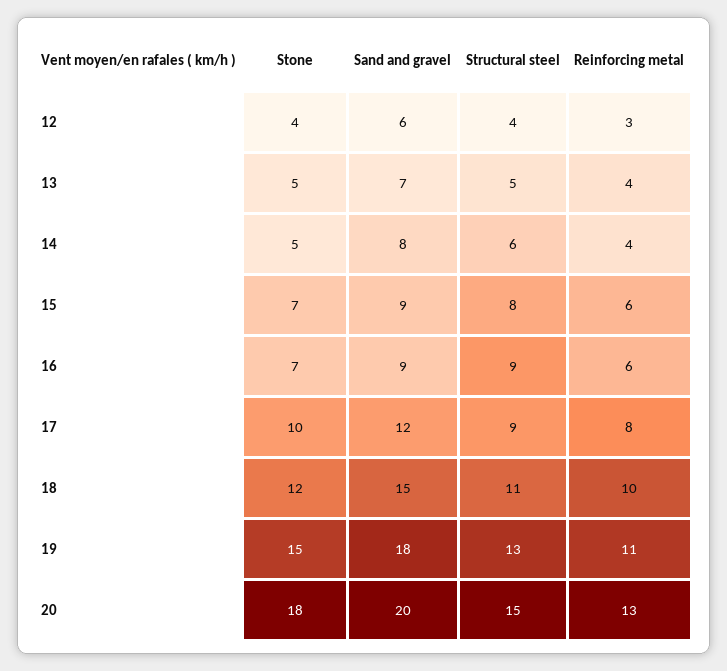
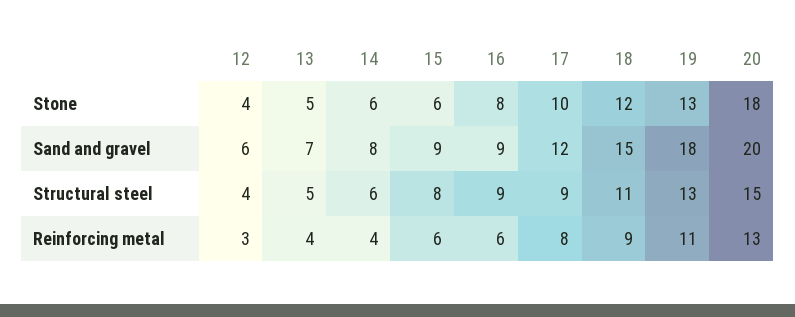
  {
    "Stone": {
      "12": 4,
      "13": 5,
-     "14": 5,
+     "14": 6,
-     "15": 7,
+     "15": 6,
-     "16": 7,
+     "16": 8,
      "17": 10,
      "18": 12,
-     "19": 15,
+     "19": 13,
      "20": 18
    },
    "Sand and gravel": {
      "12": 6,
      "13": 7,
      "14": 8,
      "15": 9,
      "16": 9,
      "17": 12,
      "18": 15,
      "19": 18,
      "20": 20
    },
    "Structural steel": {
      "12": 4,
      "13": 5,
      "14": 6,
      "15": 8,
      "16": 9,
      "17": 9,
      "18": 11,
      "19": 13,
      "20": 15
    },
    "Reinforcing metal": {
      "12": 3,
      "13": 4,
      "14": 4,
      "15": 6,
      "16": 6,
      "17": 8,
-     "18": 10,
+     "18": 9,
      "19": 11,
      "20": 13
    }
  }

